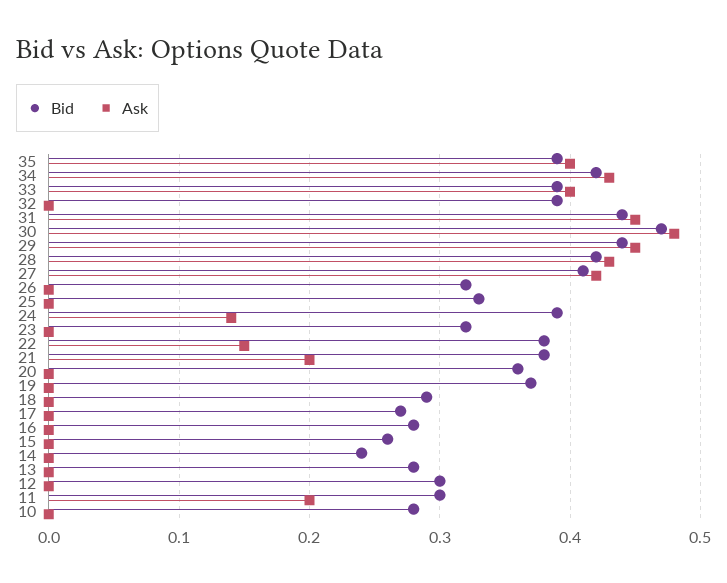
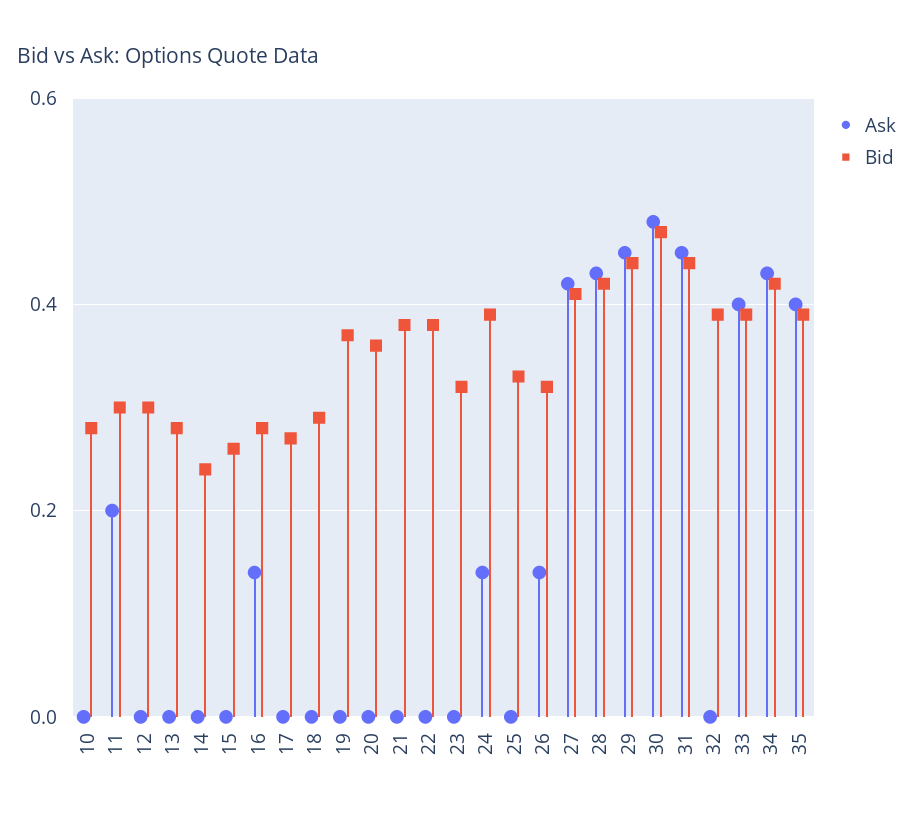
  {
    "Bid": {
      "35": 0.39,
      "34": 0.42,
      "33": 0.39,
      "32": 0.39,
      "31": 0.44,
      "30": 0.47,
      "29": 0.44,
      "28": 0.42,
      "27": 0.41,
      "26": 0.32,
      "25": 0.33,
      "24": 0.39,
      "23": 0.32,
      "22": 0.38,
      "21": 0.38,
      "20": 0.36,
      "19": 0.37,
      "18": 0.29,
      "17": 0.27,
      "16": 0.28,
      "15": 0.26,
      "14": 0.24,
      "13": 0.28,
      "12": 0.3,
      "11": 0.3,
      "10": 0.28
    },
    "Ask": {
      "35": 0.4,
      "34": 0.43,
      "33": 0.4,
      "32": 0,
      "31": 0.45,
      "30": 0.48,
      "29": 0.45,
      "28": 0.43,
      "27": 0.42,
-     "26": 0,
+     "26": 0.15,
      "25": 0,
      "24": 0.14,
      "23": 0,
-     "22": 0.15,
+     "22": 0,
-     "21": 0.2,
+     "21": 0,
      "20": 0,
      "19": 0,
      "18": 0,
      "17": 0,
-     "16": 0,
+     "16": 0.15,
      "15": 0,
      "14": 0,
      "13": 0,
      "12": 0,
      "11": 0.2,
      "10": 0
    }
  }

